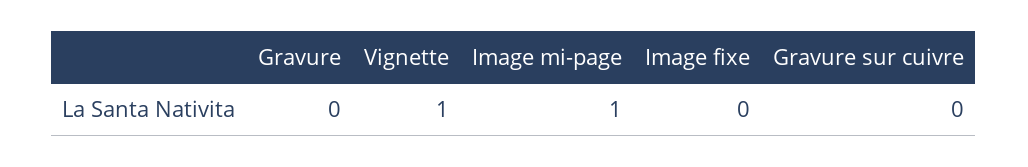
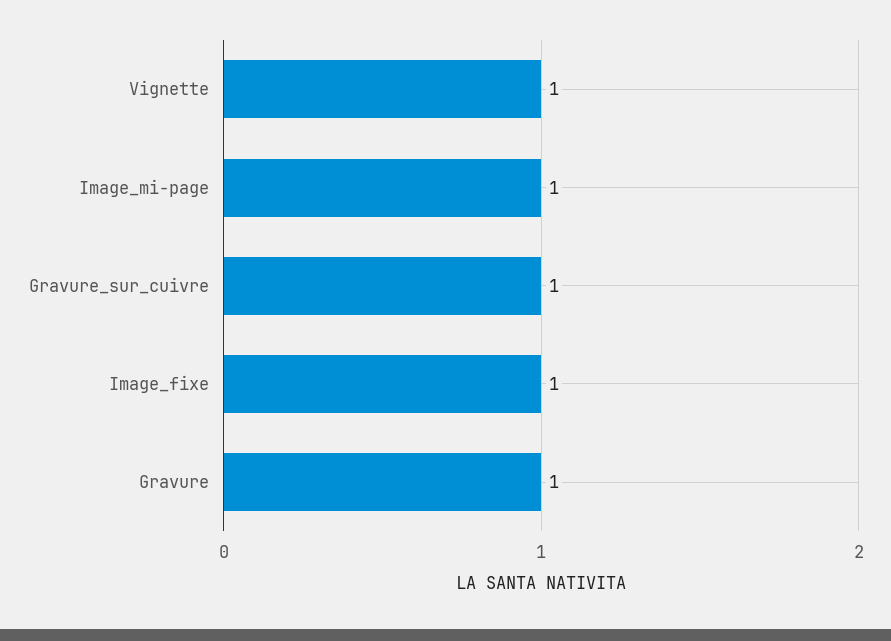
  {
-   "Gravure": 0,
+   "Gravure": 1,
    "Vignette": 1,
    "Image mi-page": 1,
-   "Image fixe": 0,
+   "Image fixe": 1,
-   "Gravure sur cuivre": 0
+   "Gravure sur cuivre": 1
  }

